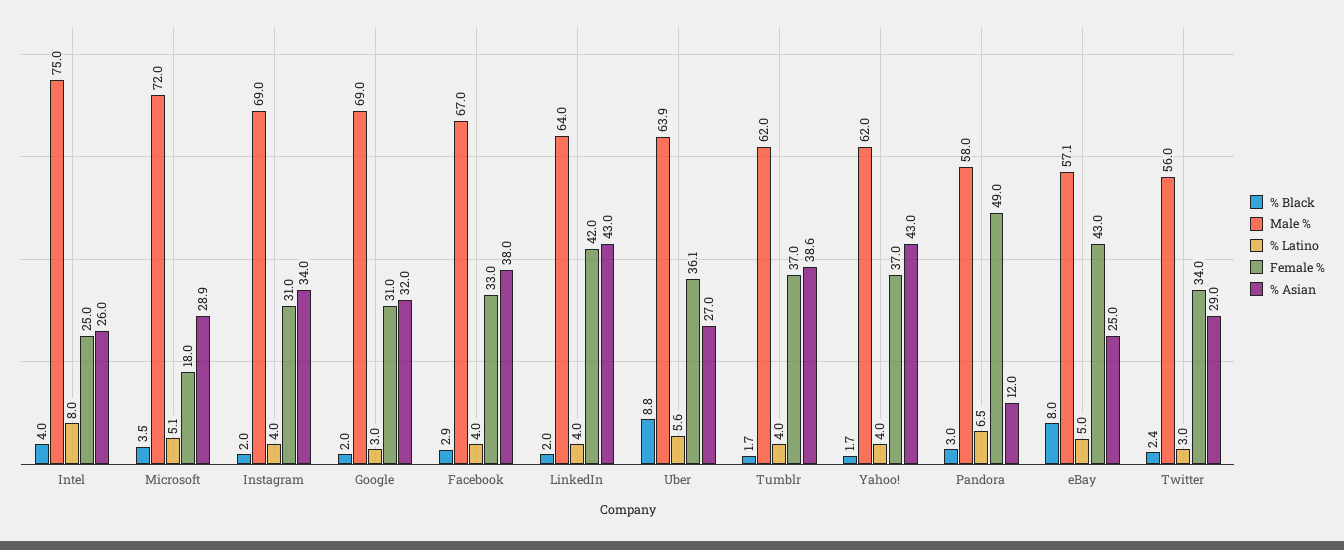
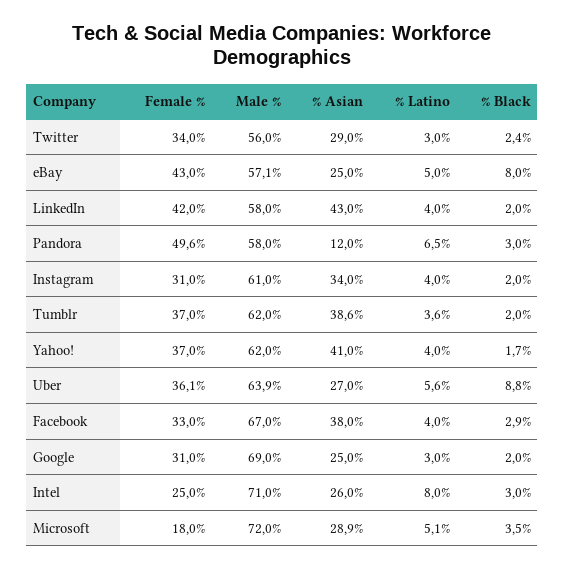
  {
    "% Black": {
-     "Intel": 4,
+     "Intel": 3,
      "Microsoft": 3.5,
      "Instagram": 2,
      "Google": 2,
      "Facebook": 2.9,
      "LinkedIn": 2,
      "Uber": 8.8,
-     "Tumblr": 1.7,
+     "Tumblr": 2,
      "Yahoo!": 1.7,
      "Pandora": 3,
      "eBay": 8,
      "Twitter": 2.4
    },
    "Male %": {
-     "Intel": 75,
+     "Intel": 71,
      "Microsoft": 72,
-     "Instagram": 69,
+     "Instagram": 61,
      "Google": 69,
      "Facebook": 67,
-     "LinkedIn": 64,
+     "LinkedIn": 58,
      "Uber": 63.9,
      "Tumblr": 62,
      "Yahoo!": 62,
      "Pandora": 58,
      "eBay": 57.1,
      "Twitter": 56
    },
    "% Latino": {
      "Intel": 8,
      "Microsoft": 5.1,
      "Instagram": 4,
      "Google": 3,
      "Facebook": 4,
      "LinkedIn": 4,
      "Uber": 5.6,
-     "Tumblr": 4,
+     "Tumblr": 3.6,
      "Yahoo!": 4,
      "Pandora": 6.5,
      "eBay": 5,
      "Twitter": 3
    },
    "Female %": {
      "Intel": 25,
      "Microsoft": 18,
      "Instagram": 31,
      "Google": 31,
      "Facebook": 33,
      "LinkedIn": 42,
      "Uber": 36.1,
      "Tumblr": 37,
      "Yahoo!": 37,
-     "Pandora": 49,
+     "Pandora": 49.6,
      "eBay": 43,
      "Twitter": 34
    },
    "% Asian": {
      "Intel": 26,
      "Microsoft": 28.9,
      "Instagram": 34,
-     "Google": 32,
+     "Google": 25,
      "Facebook": 38,
      "LinkedIn": 43,
      "Uber": 27,
      "Tumblr": 38.6,
-     "Yahoo!": 43,
+     "Yahoo!": 41,
      "Pandora": 12,
      "eBay": 25,
      "Twitter": 29
    }
  }

